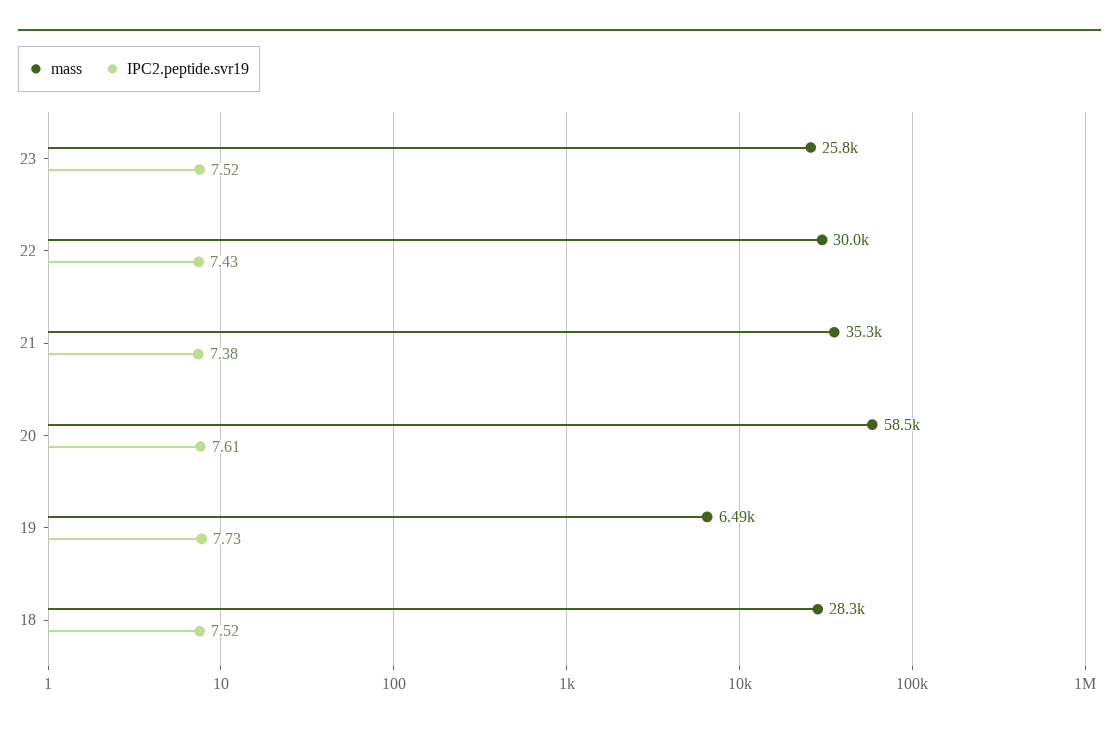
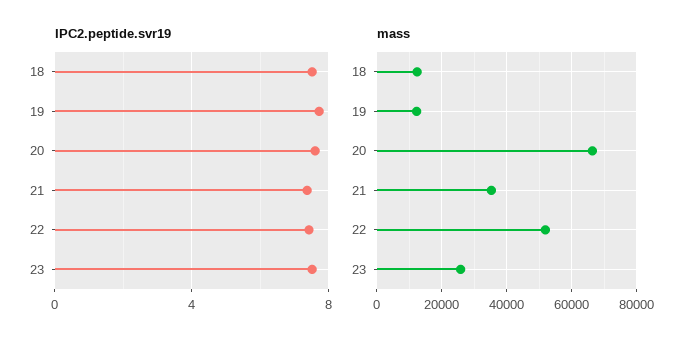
  {
    "mass": {
      "23": 25800,
-     "22": 30000,
+     "22": 52000,
      "21": 35300,
-     "20": 58500,
+     "20": 66000,
-     "19": 6490,
+     "19": 12000,
-     "18": 28300
+     "18": 12000
    },
    "IPC2.peptide.svr19": {
      "23": 7.52,
      "22": 7.43,
      "21": 7.38,
      "20": 7.61,
      "19": 7.73,
      "18": 7.52
    }
  }

